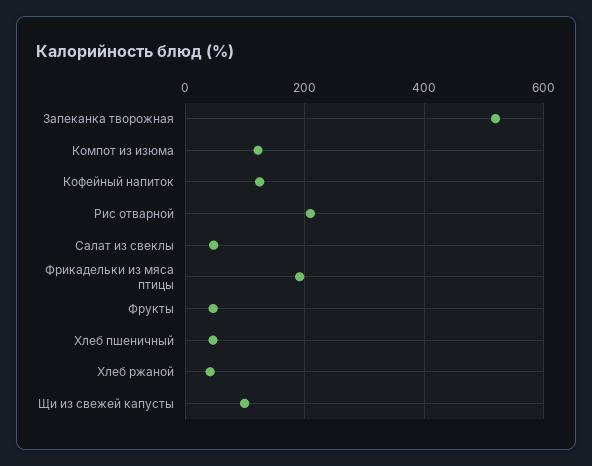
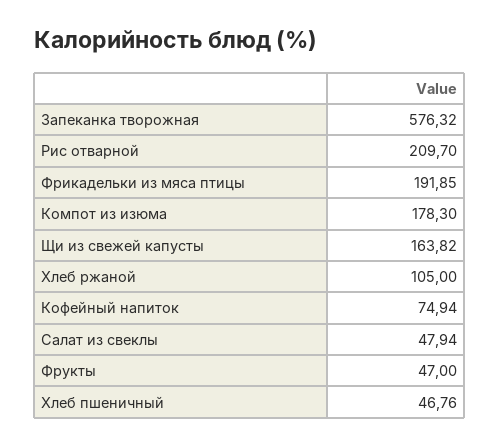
  {
-   "Запеканка творожная": 520,
+   "Запеканка творожная": 576.32,
-   "Компот из изюма": 120,
+   "Компот из изюма": 178.3,
-   "Кофейный напиток": 120,
+   "Кофейный напиток": 74.94,
    "Рис отварной": 209.7,
    "Салат из свеклы": 47.94,
    "Фрикадельки из мяса птицы": 191.85,
    "Фрукты": 47,
    "Хлеб пшеничный": 46.76,
-   "Хлеб ржаной": 40,
+   "Хлеб ржаной": 105,
-   "Щи из свежей капусты": 100
+   "Щи из свежей капусты": 163.82
  }

